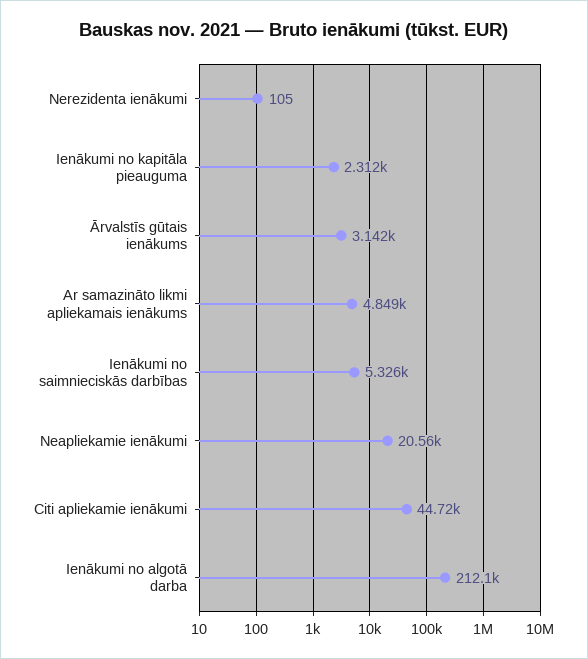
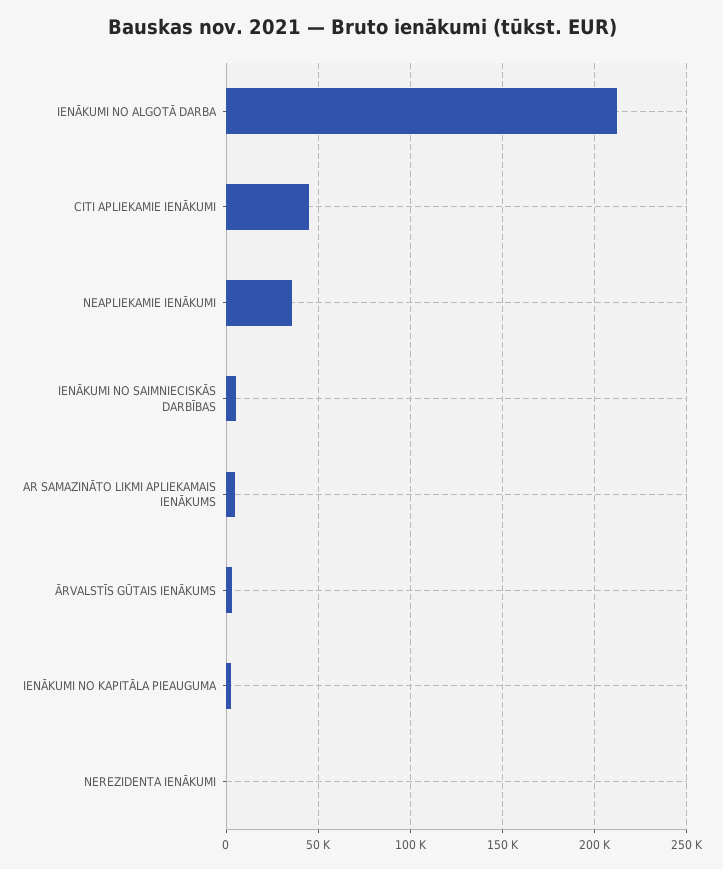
  {
    "Nerezidenta ienākumi": 105,
    "Ienākumi no kapitāla pieauguma": 2312,
    "Ārvalstīs gūtais ienākums": 3142,
    "Ar samazināto likmi apliekamais ienākums": 4849,
    "Ienākumi no saimnieciskās darbības": 5326,
-   "Neapliekamie ienākumi": 20560,
+   "Neapliekamie ienākumi": 35000,
    "Citi apliekamie ienākumi": 44720,
    "Ienākumi no algotā darba": 212100
  }

